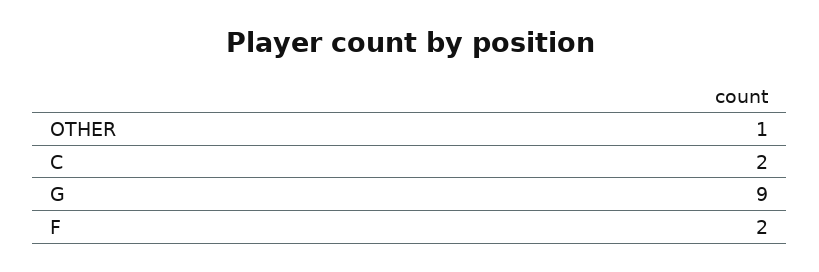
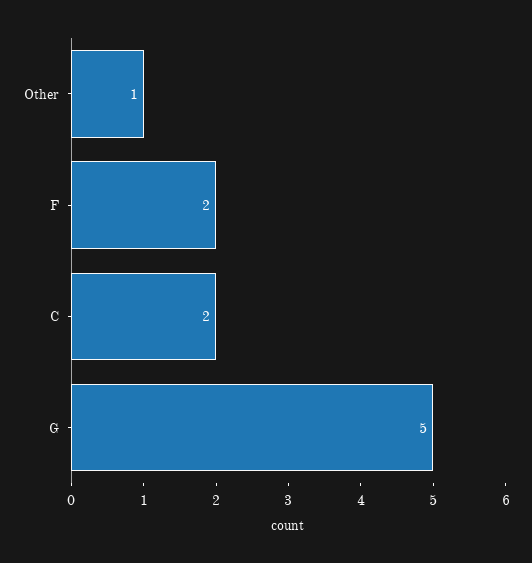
  {
    "OTHER": 1,
    "C": 2,
-   "G": 9,
+   "G": 5,
    "F": 2
  }

